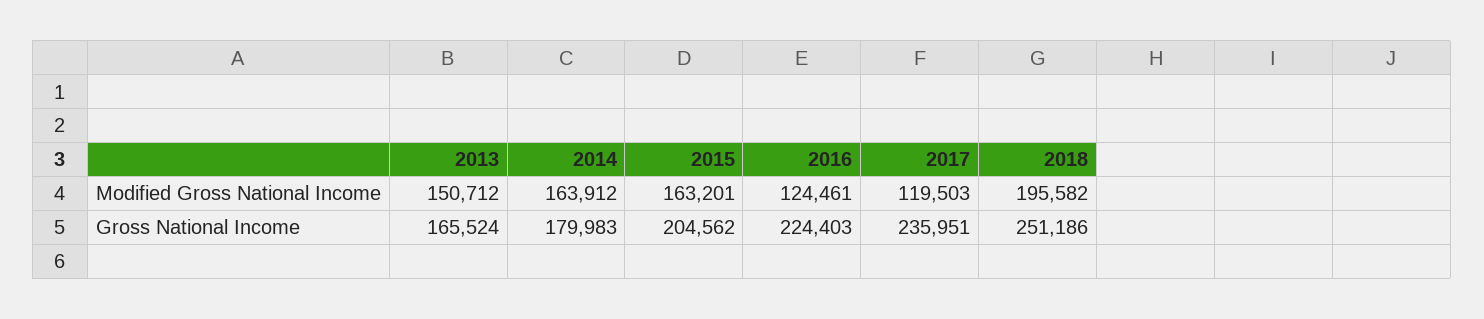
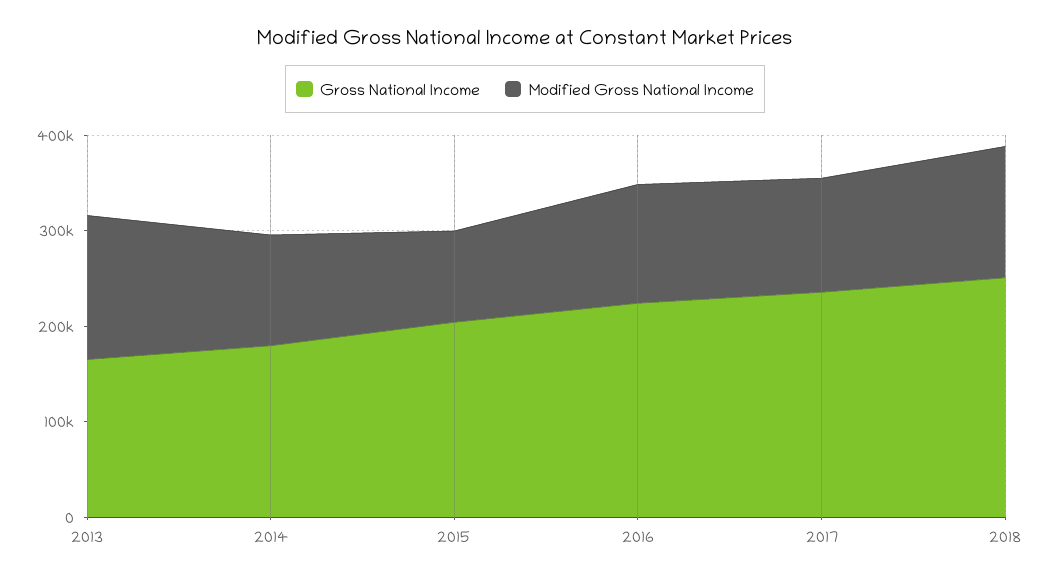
  {
    "Modified Gross National Income": {
      "2013": 150712,
-     "2014": 163912,
+     "2014": 120000,
-     "2015": 163201,
+     "2015": 100000,
      "2016": 124461,
      "2017": 119503,
-     "2018": 195582
+     "2018": 140000
    },
    "Gross National Income": {
      "2013": 165524,
      "2014": 179983,
      "2015": 204562,
      "2016": 224403,
      "2017": 235951,
      "2018": 251186
    }
  }

